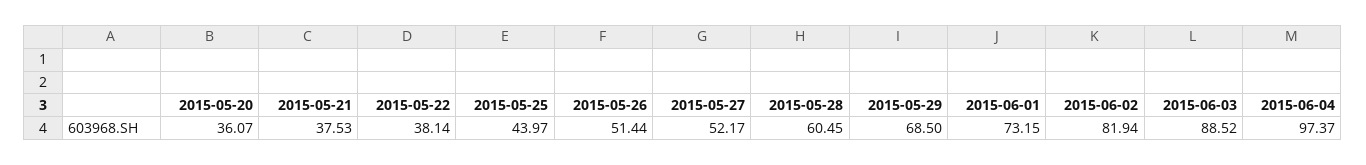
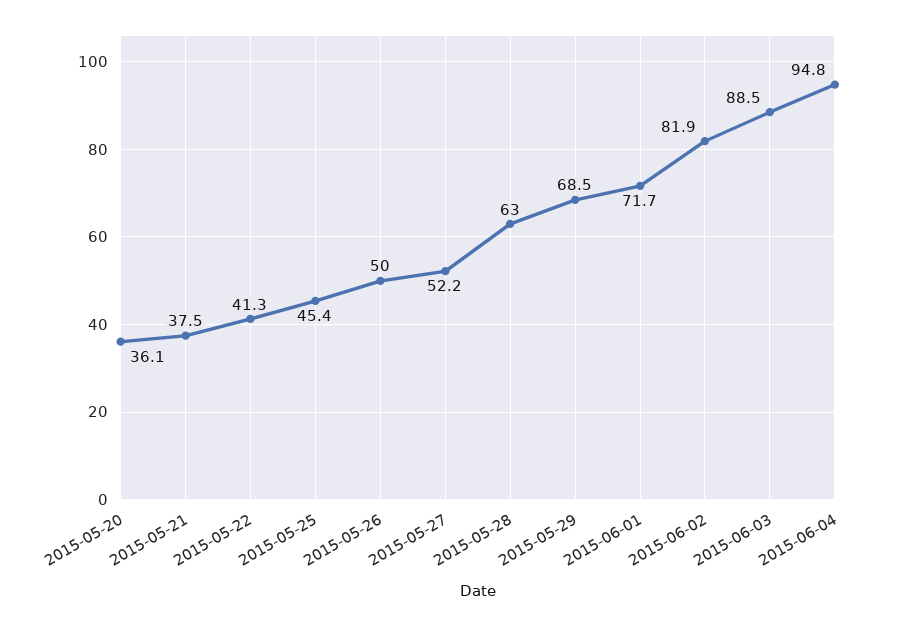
  {
    "2015-05-20": 36.07,
    "2015-05-21": 37.53,
-   "2015-05-22": 38.14,
+   "2015-05-22": 41.3,
-   "2015-05-25": 43.97,
+   "2015-05-25": 45.4,
-   "2015-05-26": 51.44,
+   "2015-05-26": 50,
    "2015-05-27": 52.17,
-   "2015-05-28": 60.45,
+   "2015-05-28": 63,
    "2015-05-29": 68.5,
-   "2015-06-01": 73.15,
+   "2015-06-01": 71.7,
    "2015-06-02": 81.94,
    "2015-06-03": 88.52,
-   "2015-06-04": 97.37
+   "2015-06-04": 94.8
  }

